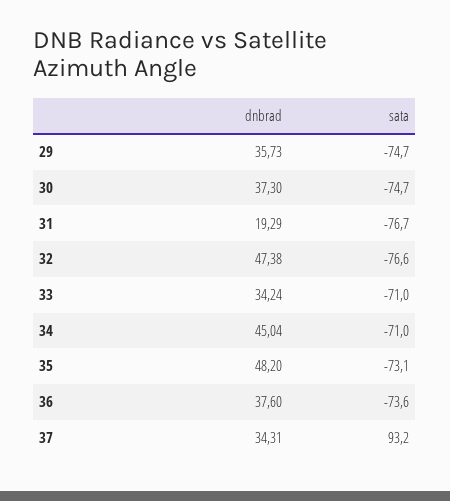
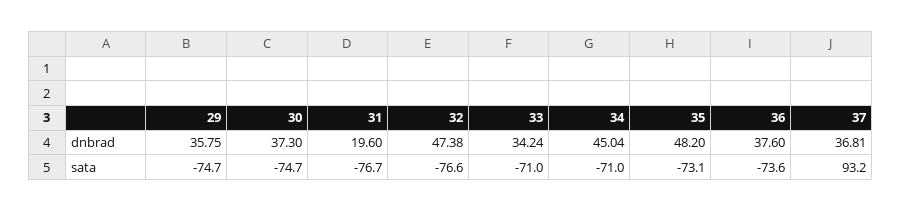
  {
    "dnbrad": {
-     "29": 35.73,
+     "29": 35.75,
      "30": 37.3,
-     "31": 19.29,
+     "31": 19.6,
      "32": 47.38,
      "33": 34.24,
      "34": 45.04,
      "35": 48.2,
      "36": 37.6,
-     "37": 34.31
+     "37": 36.81
    },
    "sata": {
      "29": -74.7,
      "30": -74.7,
      "31": -76.7,
      "32": -76.6,
      "33": -71,
      "34": -71,
      "35": -73.1,
      "36": -73.6,
      "37": 93.2
    }
  }

